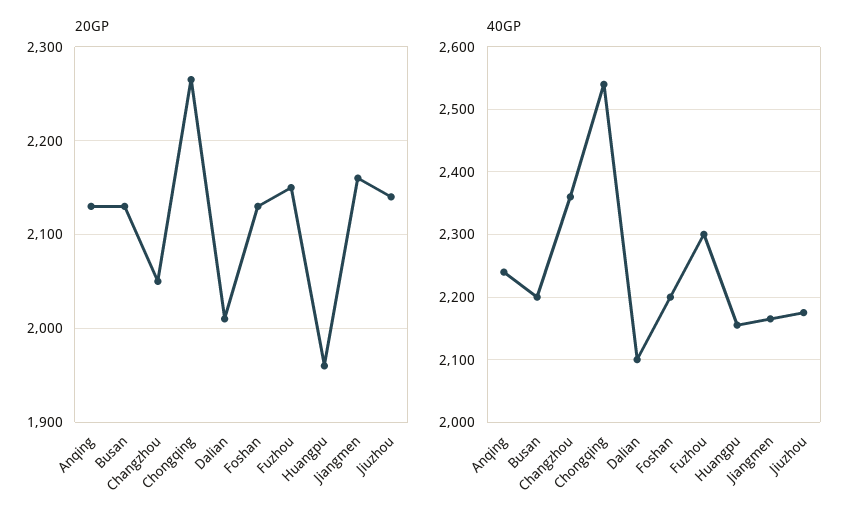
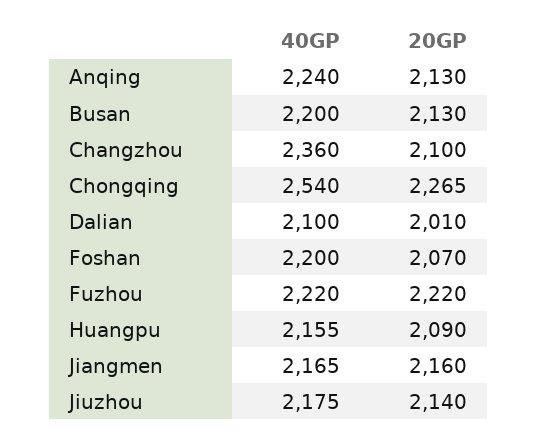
  {
    "20GP": {
      "Anqing": 2130,
      "Busan": 2130,
-     "Changzhou": 2050,
+     "Changzhou": 2100,
      "Chongqing": 2265,
      "Dalian": 2010,
-     "Foshan": 2130,
+     "Foshan": 2070,
-     "Fuzhou": 2150,
+     "Fuzhou": 2220,
-     "Huangpu": 1960,
+     "Huangpu": 2090,
      "Jiangmen": 2160,
      "Jiuzhou": 2140
    },
    "40GP": {
      "Anqing": 2240,
      "Busan": 2200,
      "Changzhou": 2360,
      "Chongqing": 2540,
      "Dalian": 2100,
      "Foshan": 2200,
-     "Fuzhou": 2300,
+     "Fuzhou": 2220,
      "Huangpu": 2155,
      "Jiangmen": 2165,
      "Jiuzhou": 2175
    }
  }

